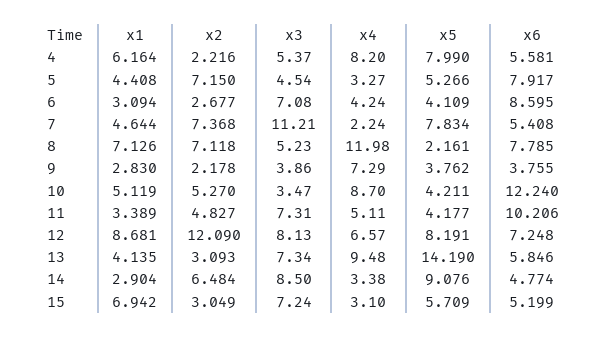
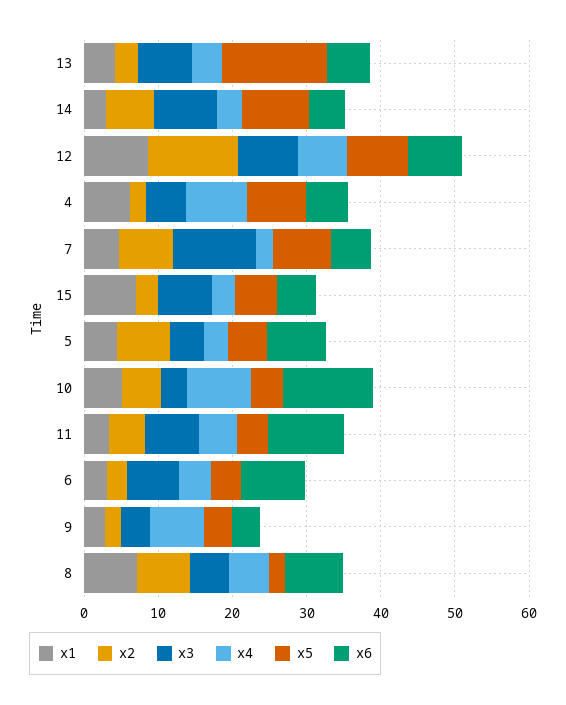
  {
    "x1": {
      "4": 6.164,
      "5": 4.408,
      "6": 3.094,
      "7": 4.644,
      "8": 7.126,
      "9": 2.83,
      "10": 5.119,
      "11": 3.389,
      "12": 8.681,
      "13": 4.135,
      "14": 2.904,
      "15": 6.942
    },
    "x2": {
      "4": 2.216,
      "5": 7.15,
      "6": 2.677,
      "7": 7.368,
      "8": 7.118,
      "9": 2.178,
      "10": 5.27,
      "11": 4.827,
      "12": 12.09,
      "13": 3.093,
      "14": 6.484,
      "15": 3.049
    },
    "x3": {
      "4": 5.37,
      "5": 4.54,
      "6": 7.08,
      "7": 11.21,
      "8": 5.23,
      "9": 3.86,
      "10": 3.47,
      "11": 7.31,
      "12": 8.13,
      "13": 7.34,
      "14": 8.5,
      "15": 7.24
    },
    "x4": {
      "4": 8.2,
      "5": 3.27,
      "6": 4.24,
      "7": 2.24,
-     "8": 11.98,
+     "8": 6,
      "9": 7.29,
      "10": 8.7,
      "11": 5.11,
      "12": 6.57,
-     "13": 9.48,
+     "13": 4,
      "14": 3.38,
      "15": 3.1
    },
    "x5": {
      "4": 7.99,
      "5": 5.266,
      "6": 4.109,
      "7": 7.834,
      "8": 2.161,
      "9": 3.762,
      "10": 4.211,
      "11": 4.177,
      "12": 8.191,
      "13": 14.19,
      "14": 9.076,
      "15": 5.709
    },
    "x6": {
      "4": 5.581,
      "5": 7.917,
      "6": 8.595,
      "7": 5.408,
      "8": 7.785,
      "9": 3.755,
      "10": 12.24,
      "11": 10.206,
      "12": 7.248,
      "13": 5.846,
      "14": 4.774,
      "15": 5.199
    }
  }

